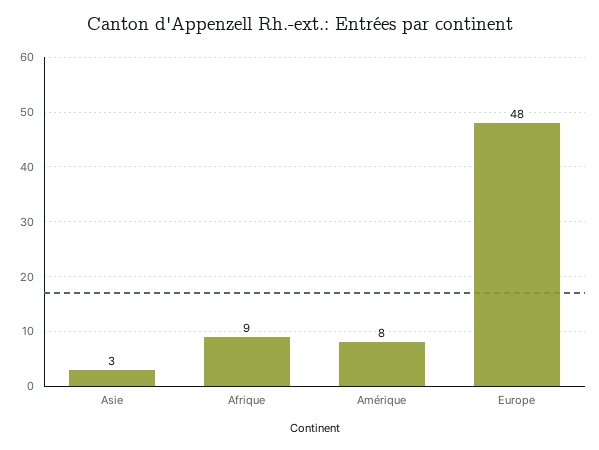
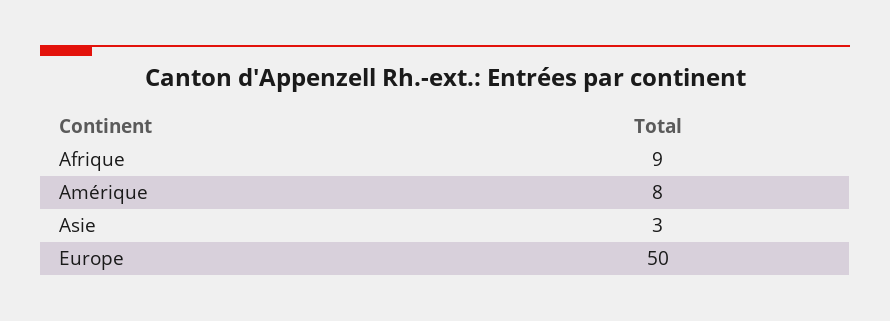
  {
    "Asie": 3,
    "Afrique": 9,
    "Amérique": 8,
-   "Europe": 48
+   "Europe": 50
  }

